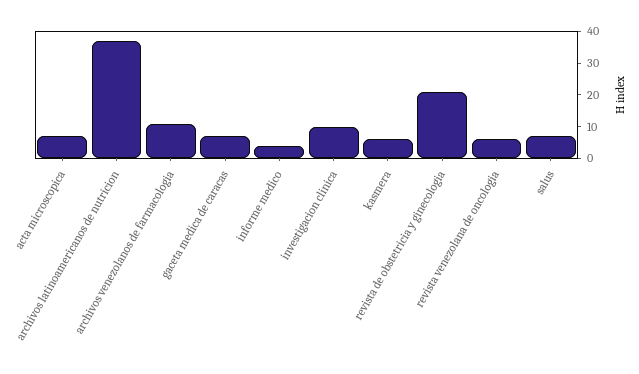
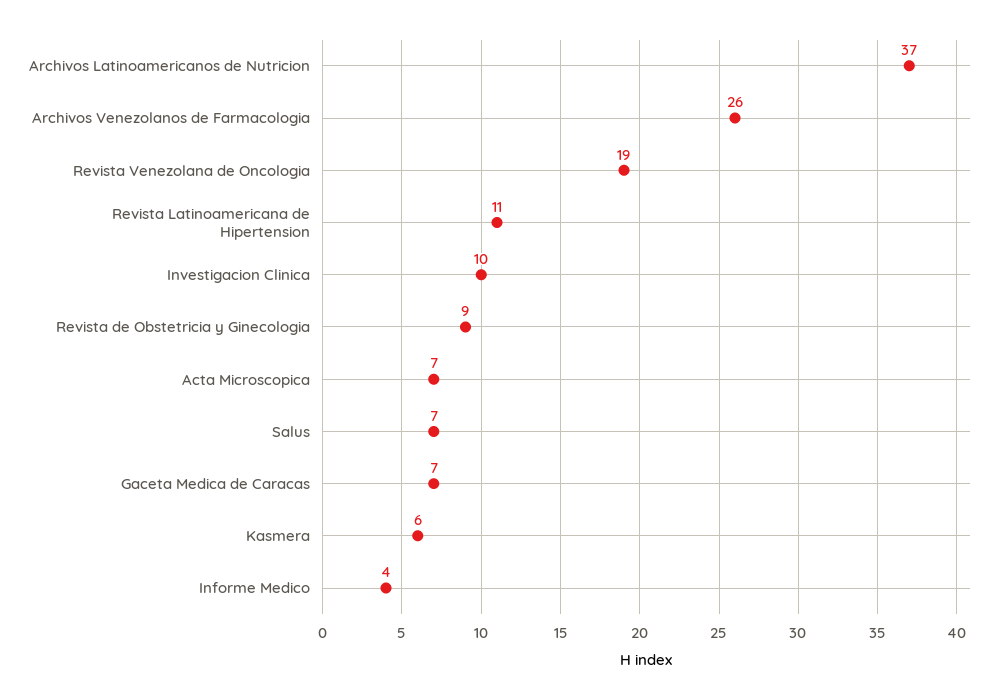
  {
    "acta microscopica": 7,
    "archivos latinoamericanos de nutricion": 37,
-   "archivos venezolanos de farmacologia": 10,
+   "archivos venezolanos de farmacologia": 26,
    "gaceta medica de caracas": 7,
    "informe medico": 4,
    "investigacion clinica": 10,
    "kasmera": 6,
-   "revista de obstetricia y ginecologia": 20,
+   "revista de obstetricia y ginecologia": 9,
-   "revista venezolana de oncologia": 5,
+   "revista venezolana de oncologia": 19,
-   "salus": 7
+   "salus": 7,
+   "Revista Latinoamericana de Hipertension": 11
  }

